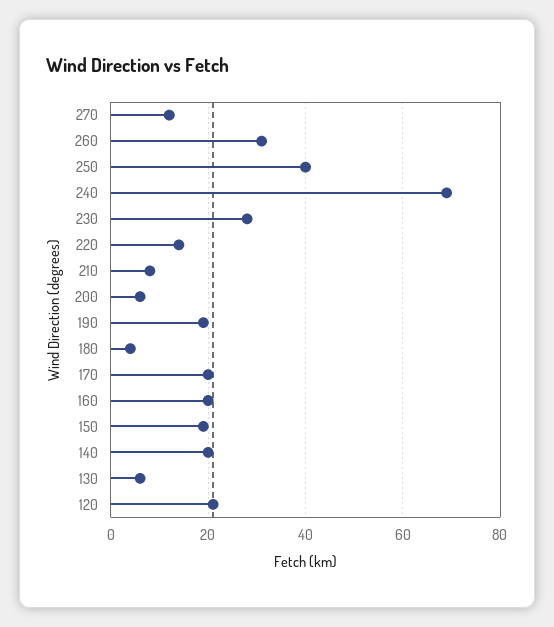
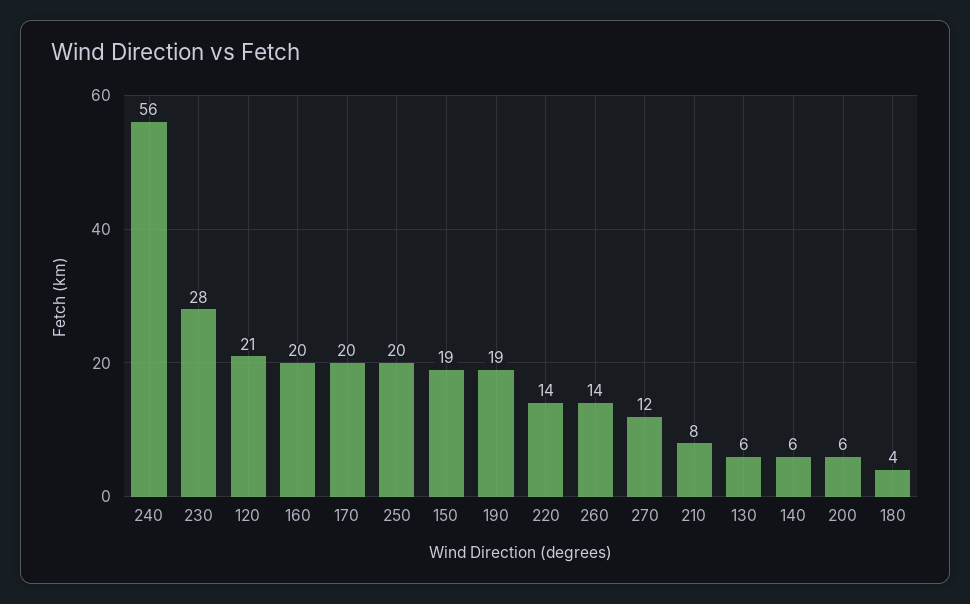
  {
    "270": 12,
-   "260": 30,
+   "260": 14,
-   "250": 40,
+   "250": 20,
-   "240": 70,
+   "240": 56,
    "230": 28,
    "220": 14,
    "210": 8,
    "200": 6,
    "190": 19,
    "180": 4,
    "170": 20,
    "160": 20,
    "150": 19,
-   "140": 20,
+   "140": 6,
    "130": 6,
    "120": 21
  }

